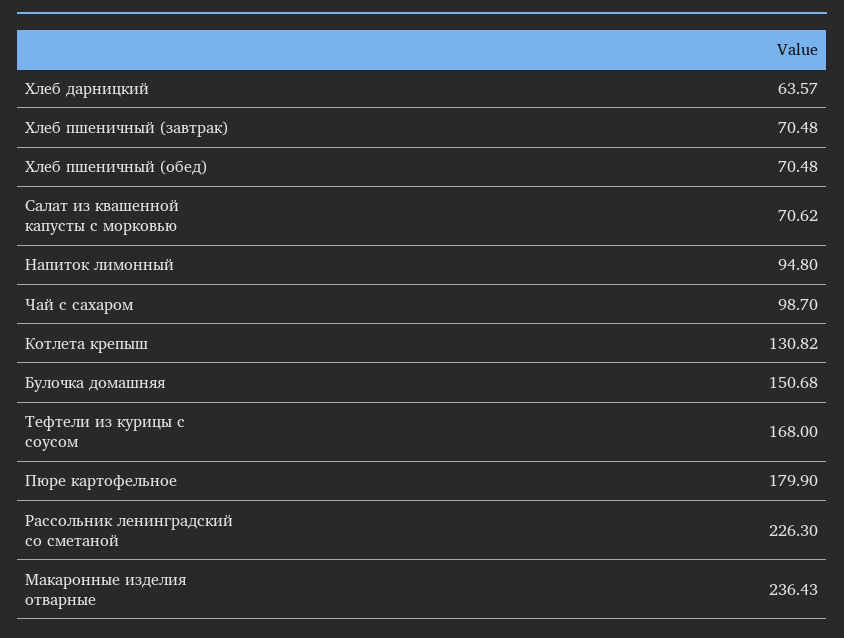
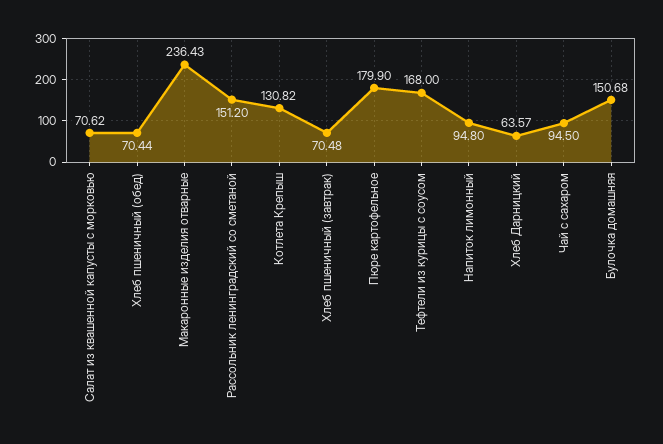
  {
    "Хлеб дарницкий": 63.57,
    "Хлеб пшеничный (завтрак)": 70.48,
-   "Хлеб пшеничный (обед)": 70.48,
+   "Хлеб пшеничный (обед)": 70.44,
    "Салат из квашенной капусты с морковью": 70.62,
    "Напиток лимонный": 94.8,
-   "Чай с сахаром": 98.7,
+   "Чай с сахаром": 94.5,
    "Котлета крепыш": 130.82,
    "Булочка домашняя": 150.68,
    "Тефтели из курицы с соусом": 168,
    "Пюре картофельное": 179.9,
-   "Рассольник ленинградский со сметаной": 226.3,
+   "Рассольник ленинградский со сметаной": 151.2,
    "Макаронные изделия отварные": 236.43
  }

